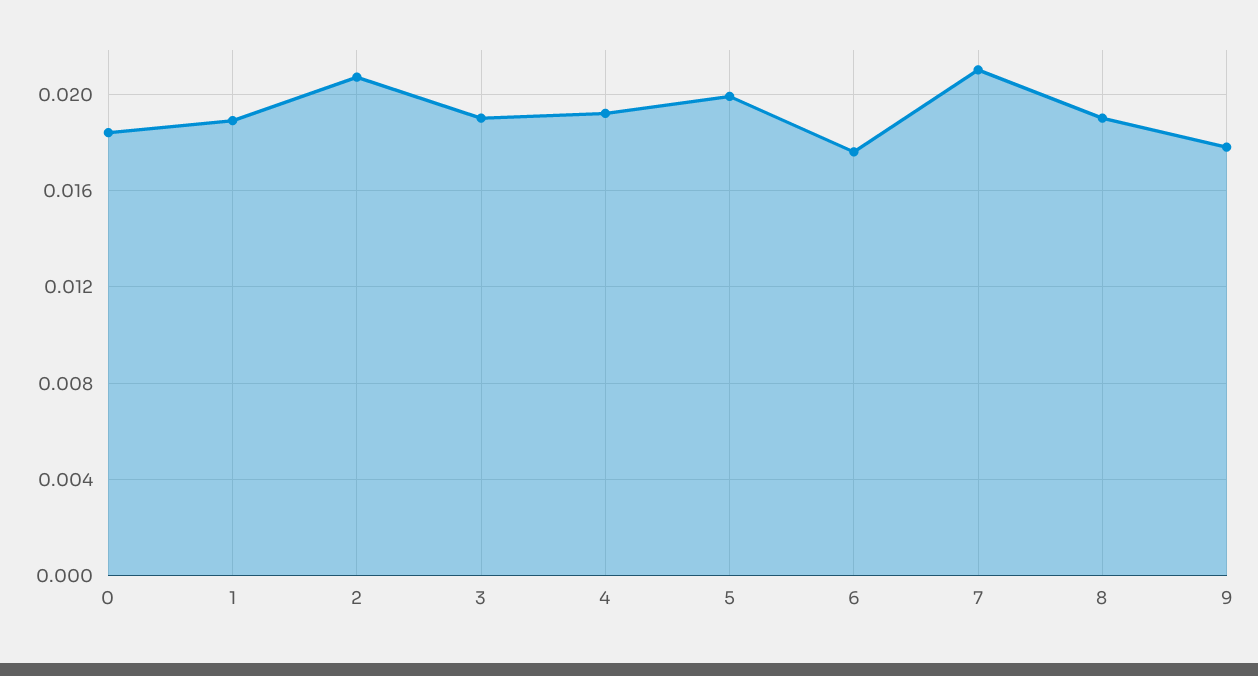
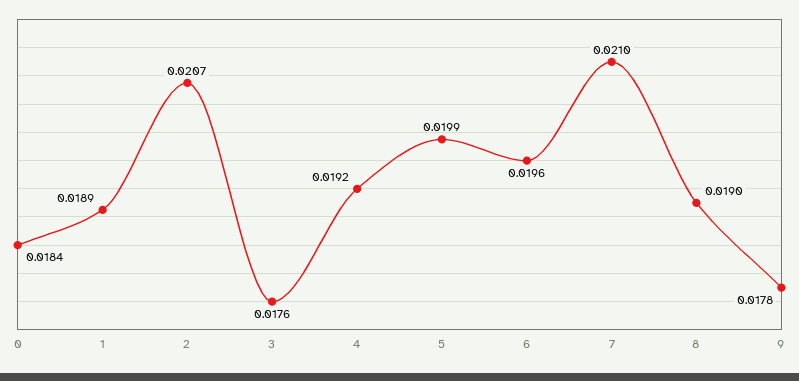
  {
    "0": 0.0184,
    "1": 0.0189,
    "2": 0.0207,
-   "3": 0.019,
+   "3": 0.0176,
    "4": 0.0192,
    "5": 0.0199,
-   "6": 0.0175,
+   "6": 0.0196,
    "7": 0.021,
    "8": 0.019,
    "9": 0.0178
  }

